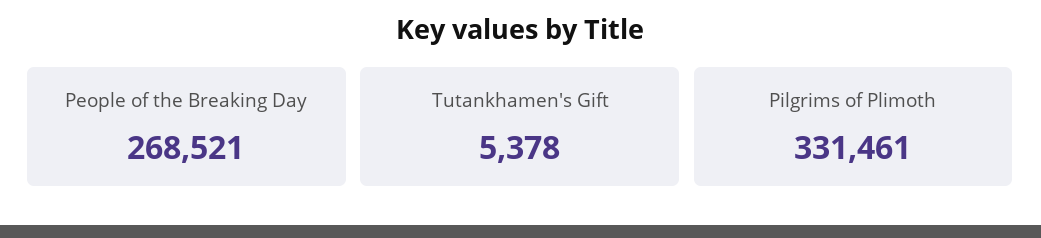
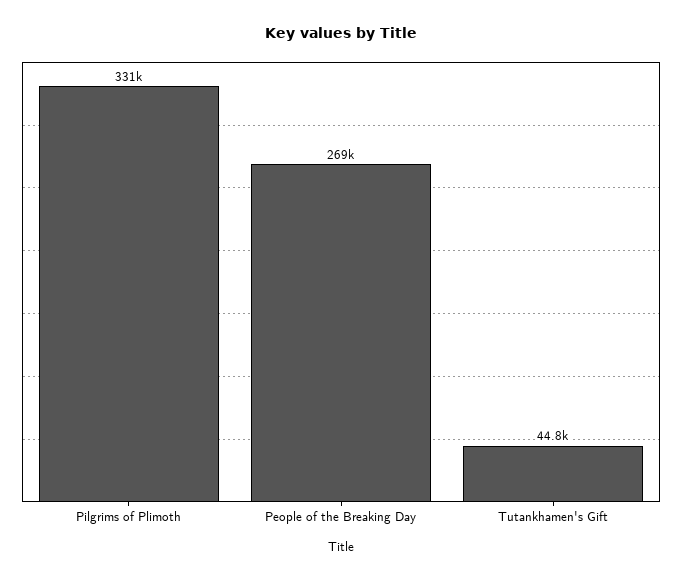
  {
    "People of the Breaking Day": 268521,
-   "Tutankhamen's Gift": 5378,
+   "Tutankhamen's Gift": 44800,
    "Pilgrims of Plimoth": 331461
  }

